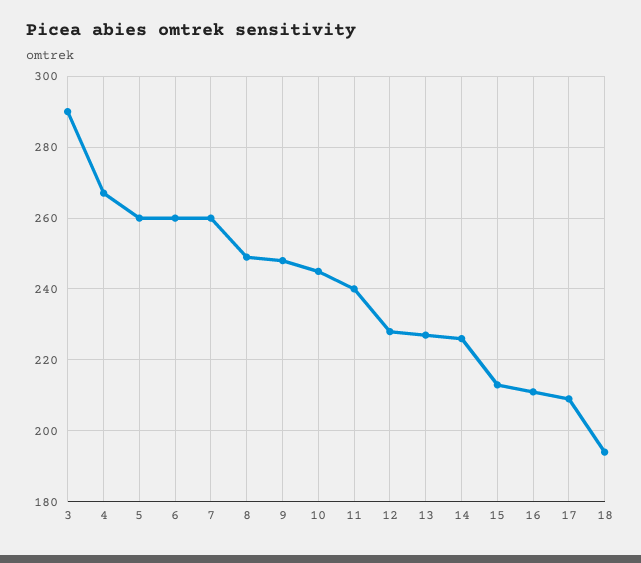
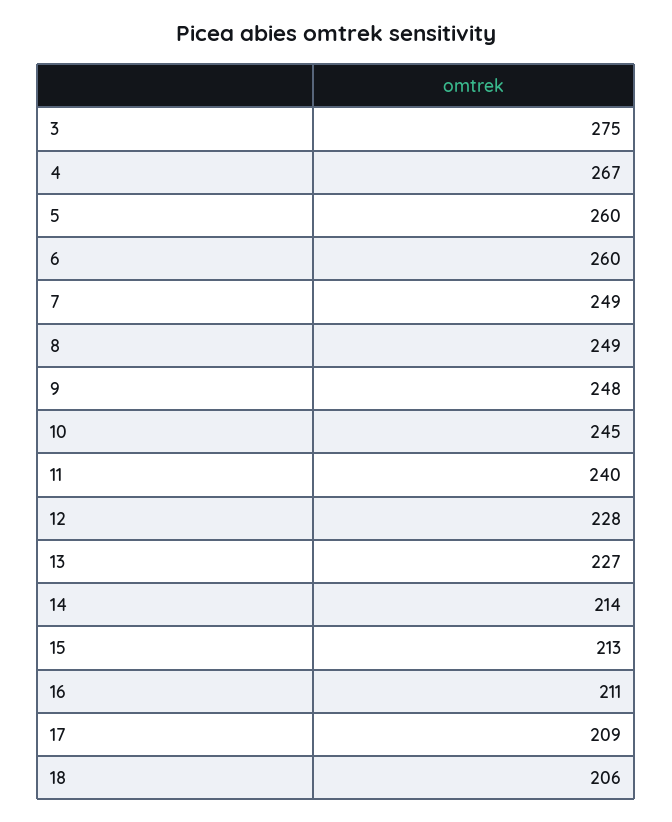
  {
-   "3": 290,
+   "3": 275,
    "4": 267,
    "5": 260,
    "6": 260,
-   "7": 260,
+   "7": 249,
    "8": 249,
    "9": 248,
    "10": 245,
    "11": 240,
    "12": 228,
    "13": 227,
-   "14": 225,
+   "14": 214,
    "15": 213,
    "16": 211,
    "17": 209,
-   "18": 195
+   "18": 206
  }

